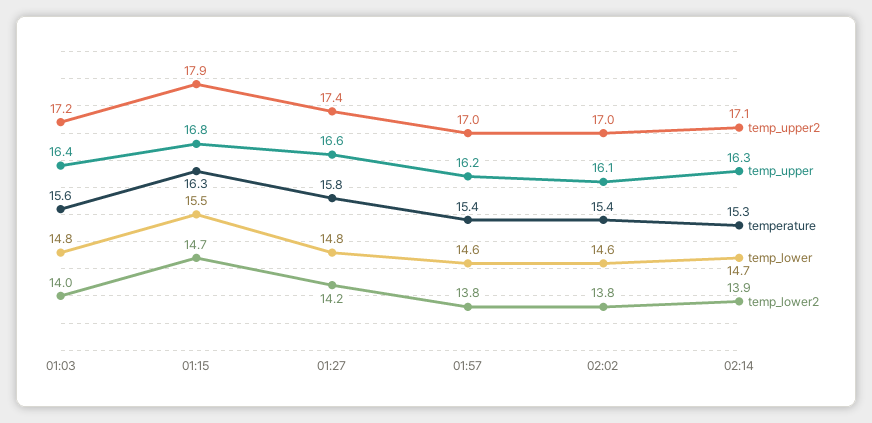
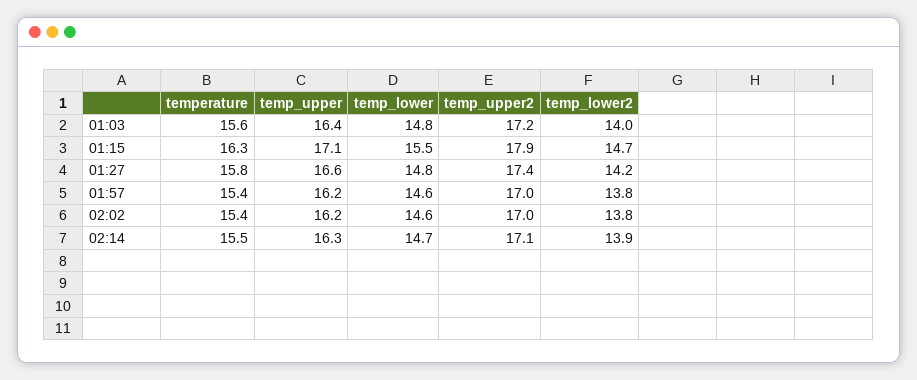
  {
    "temp_upper2": {
      "01:03": 17.2,
      "01:15": 17.9,
      "01:27": 17.4,
      "01:57": 17,
      "02:02": 17,
      "02:14": 17.1
    },
    "temp_upper": {
      "01:03": 16.4,
-     "01:15": 16.8,
+     "01:15": 17.1,
      "01:27": 16.6,
      "01:57": 16.2,
-     "02:02": 16.1,
+     "02:02": 16.2,
      "02:14": 16.3
    },
    "temperature": {
      "01:03": 15.6,
      "01:15": 16.3,
      "01:27": 15.8,
      "01:57": 15.4,
      "02:02": 15.4,
-     "02:14": 15.3
+     "02:14": 15.5
    },
    "temp_lower": {
      "01:03": 14.8,
      "01:15": 15.5,
      "01:27": 14.8,
      "01:57": 14.6,
      "02:02": 14.6,
      "02:14": 14.7
    },
    "temp_lower2": {
      "01:03": 14,
      "01:15": 14.7,
      "01:27": 14.2,
      "01:57": 13.8,
      "02:02": 13.8,
      "02:14": 13.9
    }
  }

